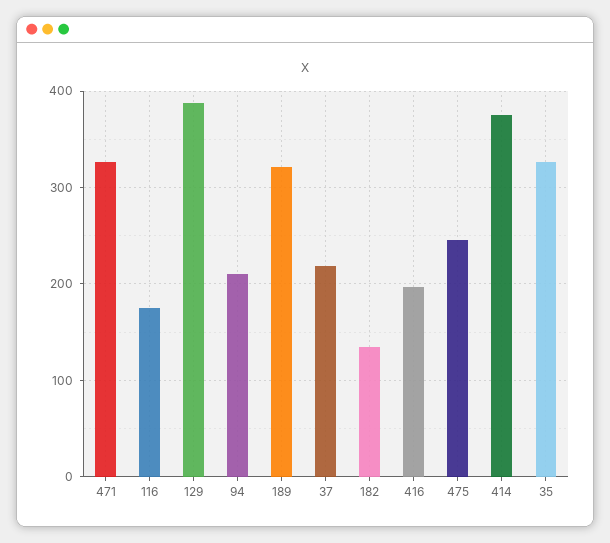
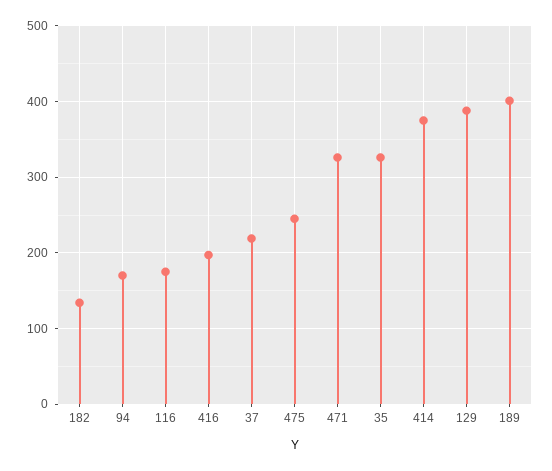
  {
    "471": 330,
    "116": 180,
    "129": 390,
-   "94": 210,
+   "94": 170,
-   "189": 320,
+   "189": 400,
    "37": 220,
    "182": 130,
    "416": 200,
    "475": 250,
    "414": 380,
    "35": 330
  }

